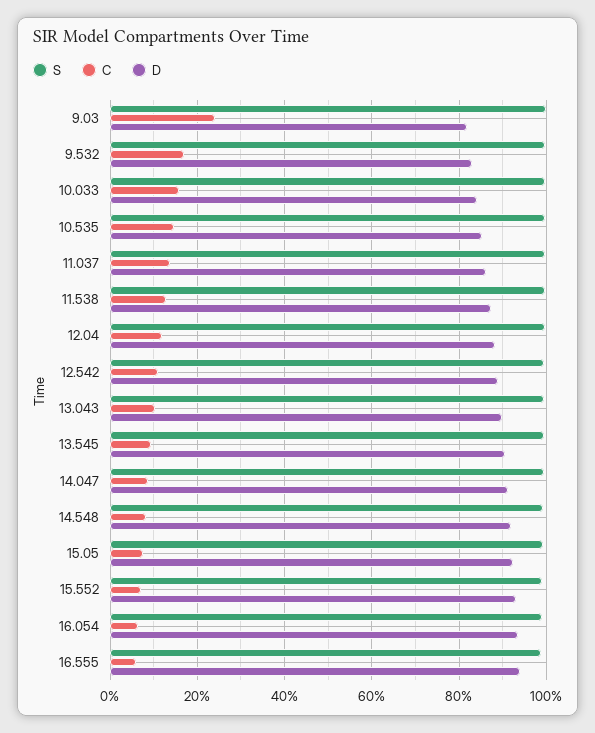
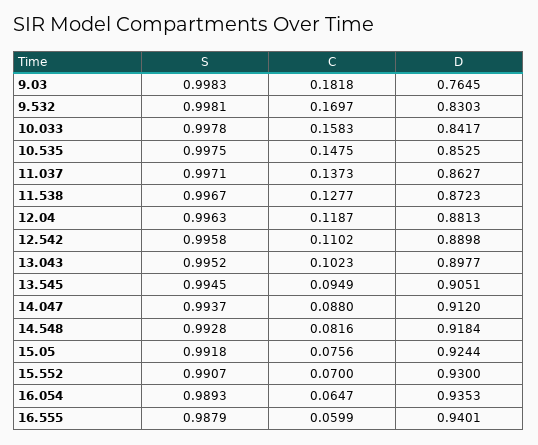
  {
    "S": {
      "9.03": 0.9983,
      "9.532": 0.9981,
      "10.033": 0.9978,
      "10.535": 0.9975,
      "11.037": 0.9971,
      "11.538": 0.9967,
      "12.04": 0.9963,
      "12.542": 0.9958,
      "13.043": 0.9952,
      "13.545": 0.9945,
      "14.047": 0.9937,
      "14.548": 0.9928,
      "15.05": 0.9918,
      "15.552": 0.9907,
      "16.054": 0.9893,
      "16.555": 0.9879
    },
    "C": {
-     "9.03": 0.24,
+     "9.03": 0.1818,
      "9.532": 0.1697,
      "10.033": 0.1583,
      "10.535": 0.1475,
      "11.037": 0.1373,
      "11.538": 0.1277,
      "12.04": 0.1187,
      "12.542": 0.1102,
      "13.043": 0.1023,
      "13.545": 0.0949,
      "14.047": 0.088,
      "14.548": 0.0816,
      "15.05": 0.0756,
      "15.552": 0.07,
      "16.054": 0.0647,
      "16.555": 0.0599
    },
    "D": {
-     "9.03": 0.82,
+     "9.03": 0.7645,
      "9.532": 0.8303,
      "10.033": 0.8417,
      "10.535": 0.8525,
      "11.037": 0.8627,
      "11.538": 0.8723,
      "12.04": 0.8813,
      "12.542": 0.8898,
      "13.043": 0.8977,
      "13.545": 0.9051,
      "14.047": 0.912,
      "14.548": 0.9184,
      "15.05": 0.9244,
      "15.552": 0.93,
      "16.054": 0.9353,
      "16.555": 0.9401
    }
  }

